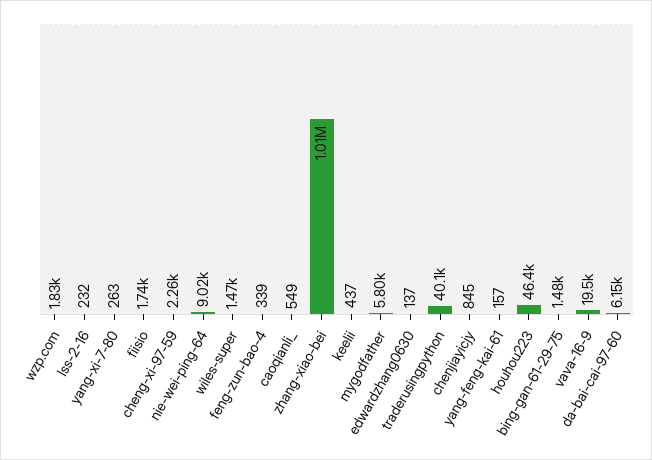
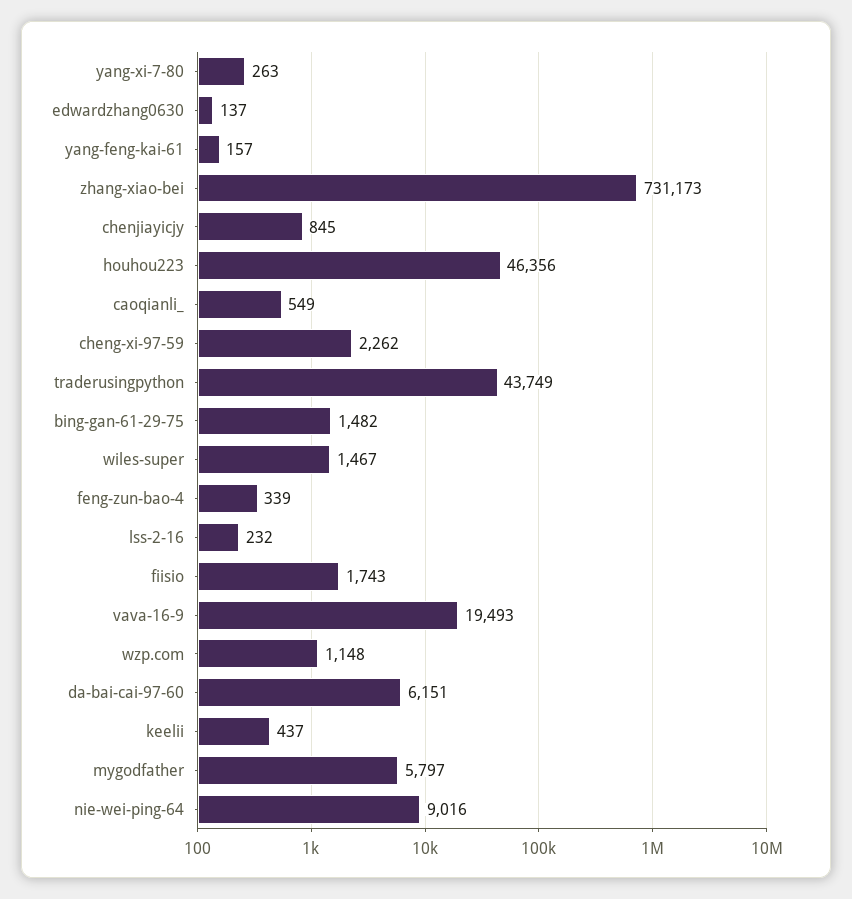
  {
-   "wzp.com": 1830,
+   "wzp.com": 1148,
    "lss-2-16": 232,
    "yang-xi-7-80": 263,
    "fiisio": 1743,
    "cheng-xi-97-59": 2262,
    "nie-wei-ping-64": 9016,
    "wiles-super": 1467,
    "feng-zun-bao-4": 339,
    "caoqianli_": 549,
-   "zhang-xiao-bei": 1010000,
+   "zhang-xiao-bei": 731173,
    "keelii": 437,
    "mygodfather": 5797,
    "edwardzhang0630": 137,
-   "traderusingpython": 40100,
+   "traderusingpython": 43749,
    "chenjiayicjy": 845,
    "yang-feng-kai-61": 157,
    "houhou223": 46356,
    "bing-gan-61-29-75": 1482,
    "vava-16-9": 19493,
    "da-bai-cai-97-60": 6151
  }

